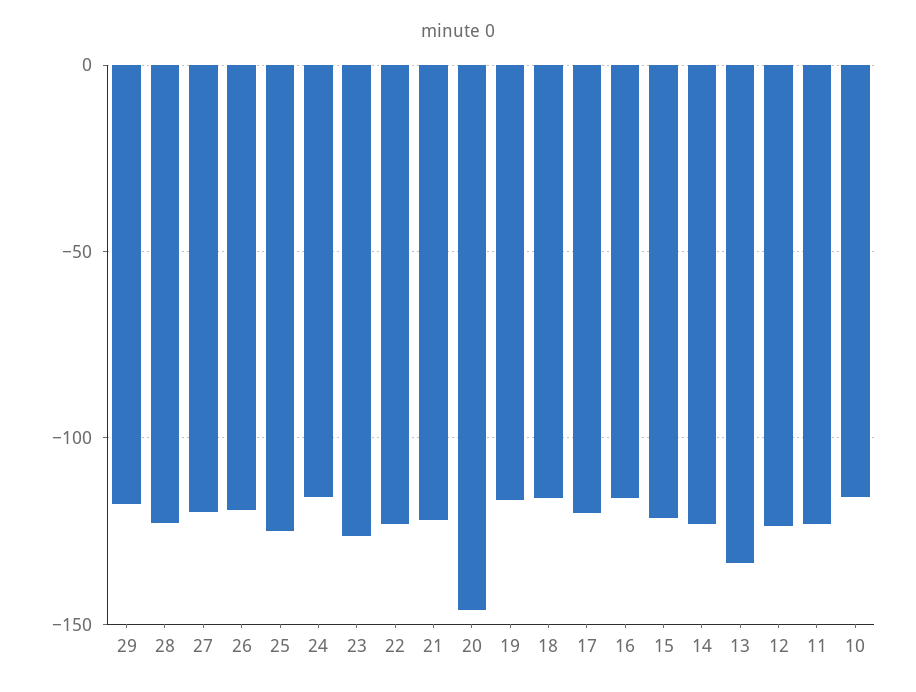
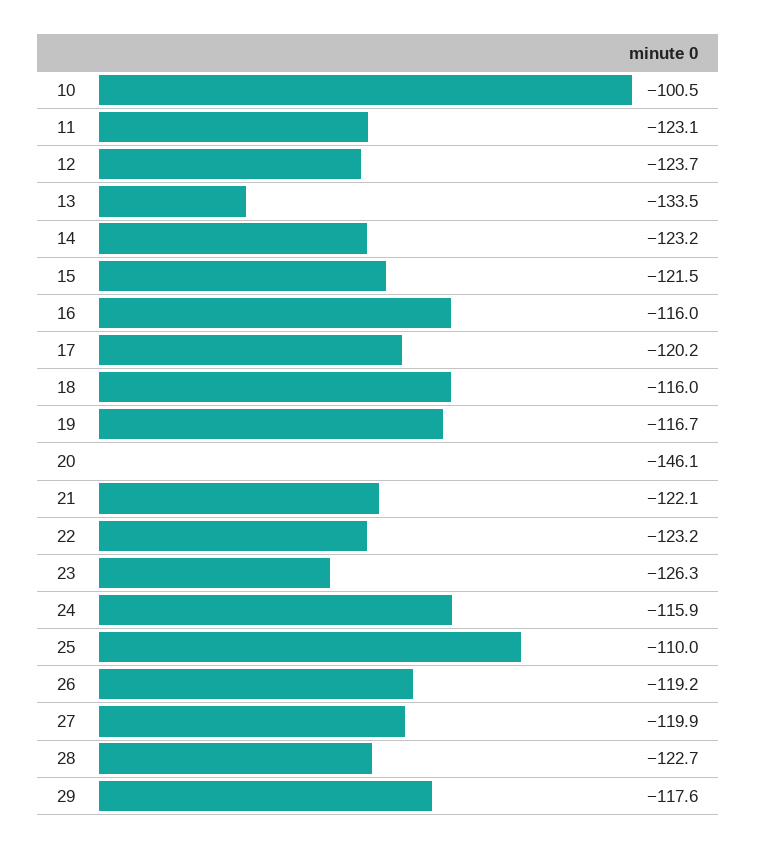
  {
    "29": -117.6,
    "28": -122.7,
    "27": -119.9,
    "26": -119.2,
-   "25": -125,
+   "25": -110,
    "24": -115.9,
    "23": -126.3,
    "22": -123.2,
    "21": -122.1,
    "20": -146.1,
    "19": -116.7,
    "18": -116,
    "17": -120.2,
    "16": -116,
    "15": -121.5,
    "14": -123.2,
    "13": -133.5,
    "12": -123.7,
    "11": -123.1,
-   "10": -115
+   "10": -100.5
  }

